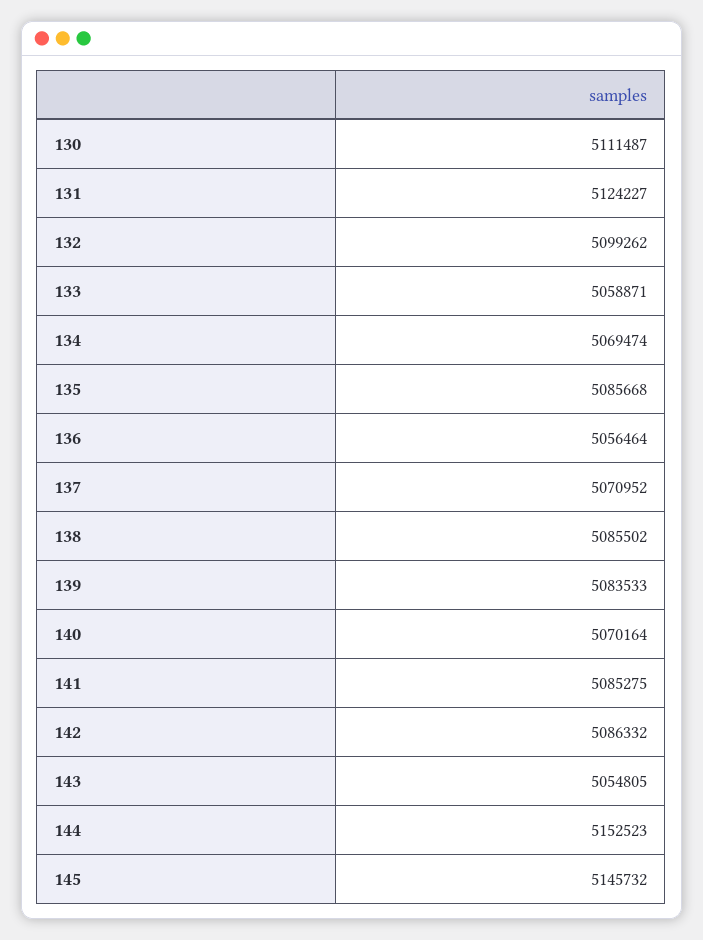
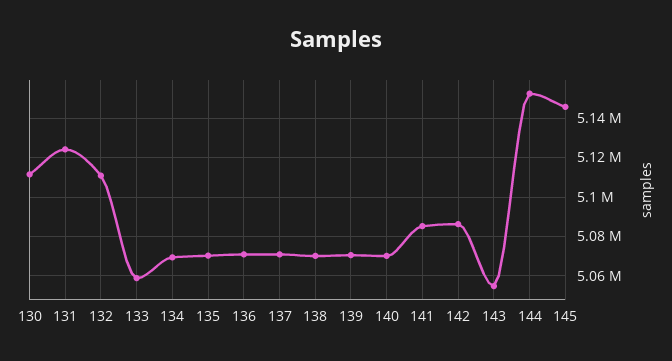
  {
    "130": 5111487,
    "131": 5124227,
-   "132": 5099262,
+   "132": 5110000,
    "133": 5058871,
    "134": 5069474,
-   "135": 5085668,
+   "135": 5070000,
-   "136": 5056464,
+   "136": 5070000,
    "137": 5070952,
-   "138": 5085502,
+   "138": 5070000,
-   "139": 5083533,
+   "139": 5070000,
    "140": 5070164,
    "141": 5085275,
    "142": 5086332,
    "143": 5054805,
    "144": 5152523,
    "145": 5145732
  }

